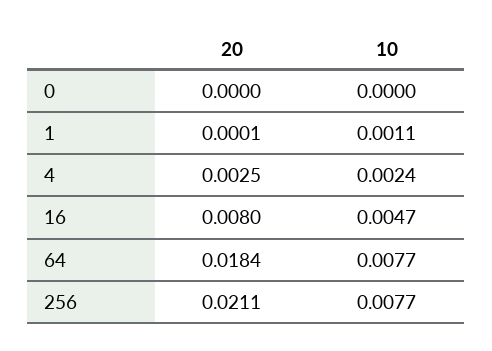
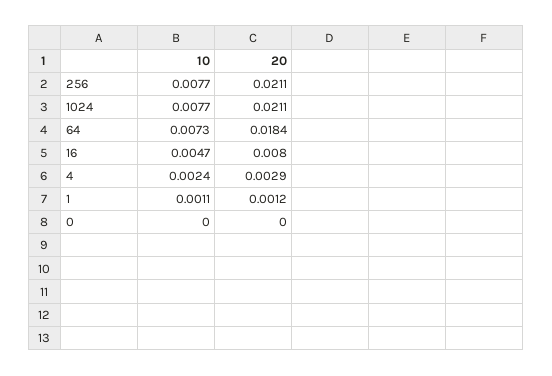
  {
    "20": {
      "0": 0,
-     "1": 0.0001,
+     "1": 0.0012,
-     "4": 0.0025,
+     "4": 0.0029,
      "16": 0.008,
      "64": 0.0184,
-     "256": 0.0211
+     "256": 0.0211,
+     "1024": 0.0211
    },
    "10": {
      "0": 0,
      "1": 0.0011,
      "4": 0.0024,
      "16": 0.0047,
-     "64": 0.0077,
+     "64": 0.0073,
-     "256": 0.0077
+     "256": 0.0077,
+     "1024": 0.0077
    }
  }

